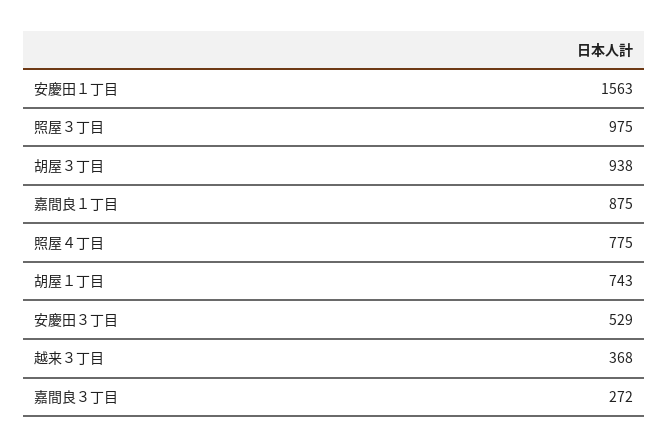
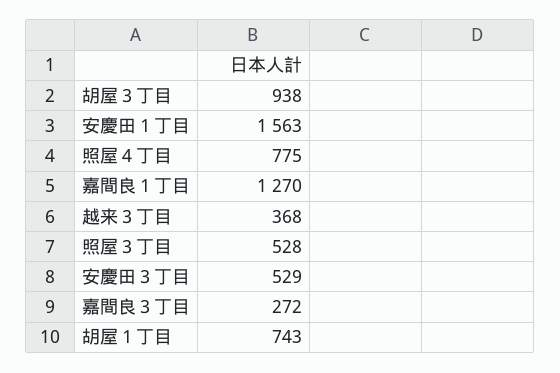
  {
    "安慶田１丁目": 1563,
-   "照屋３丁目": 975,
+   "照屋３丁目": 528,
    "胡屋３丁目": 938,
-   "嘉間良１丁目": 875,
+   "嘉間良１丁目": 1270,
    "照屋４丁目": 775,
    "胡屋１丁目": 743,
    "安慶田３丁目": 529,
    "越来３丁目": 368,
    "嘉間良３丁目": 272
  }

